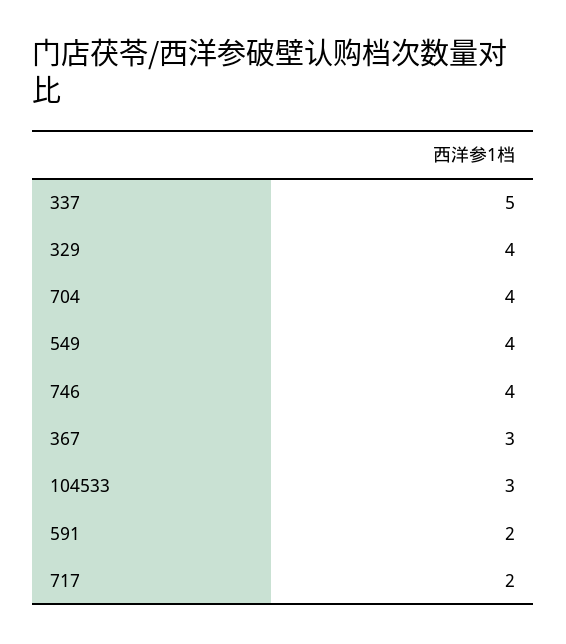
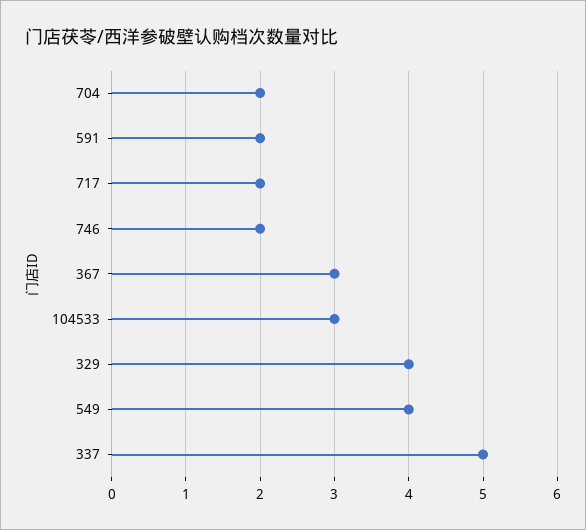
  {
    "337": 5,
    "329": 4,
-   "704": 4,
+   "704": 2,
    "549": 4,
-   "746": 4,
+   "746": 2,
    "367": 3,
    "104533": 3,
    "591": 2,
    "717": 2
  }

